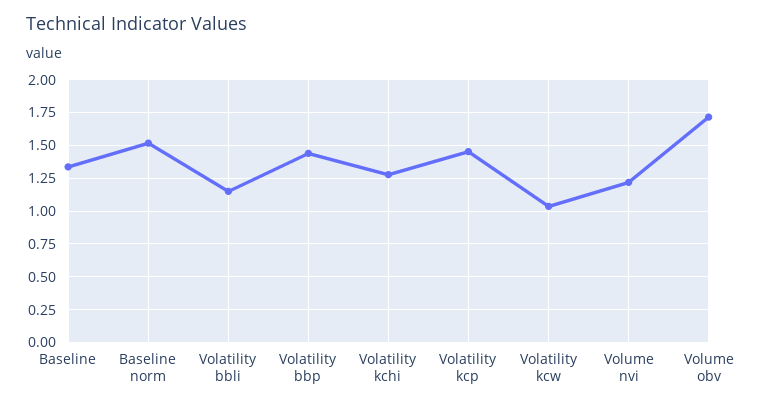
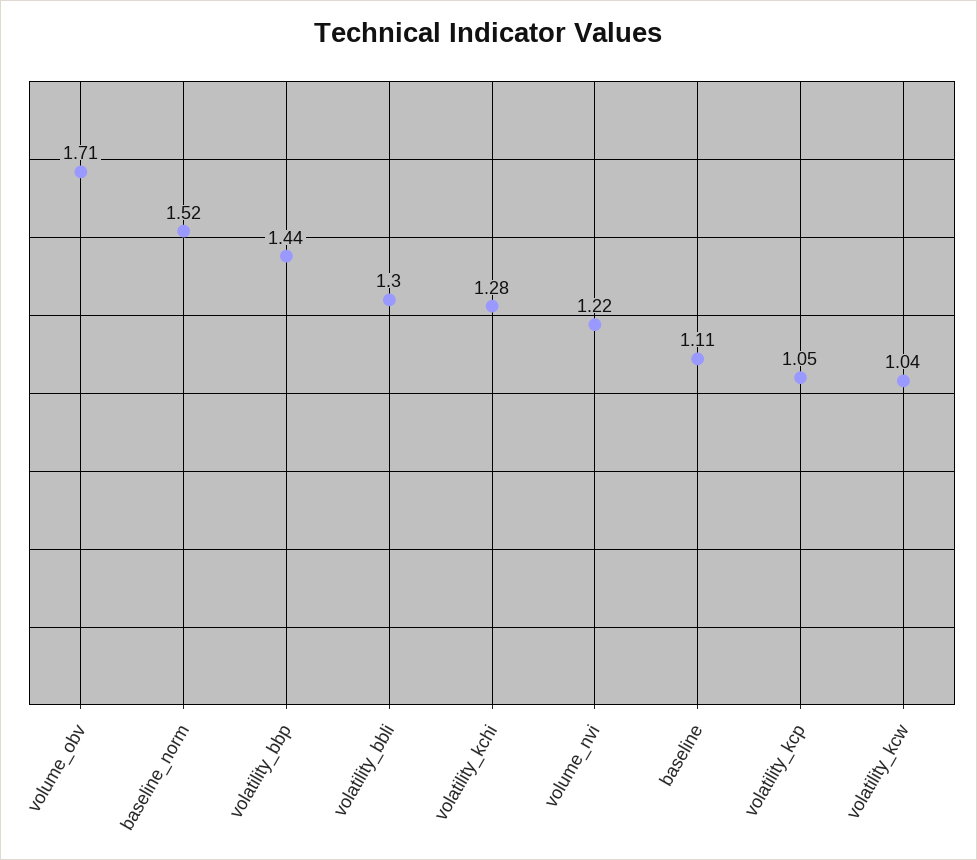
  {
-   "Baseline": 1.35,
+   "Baseline": 1.11,
    "Baseline norm": 1.52,
-   "Volatility bbli": 1.15,
+   "Volatility bbli": 1.3,
    "Volatility bbp": 1.44,
    "Volatility kchi": 1.28,
-   "Volatility kcp": 1.45,
+   "Volatility kcp": 1.05,
    "Volatility kcw": 1.04,
    "Volume nvi": 1.22,
    "Volume obv": 1.71
  }

